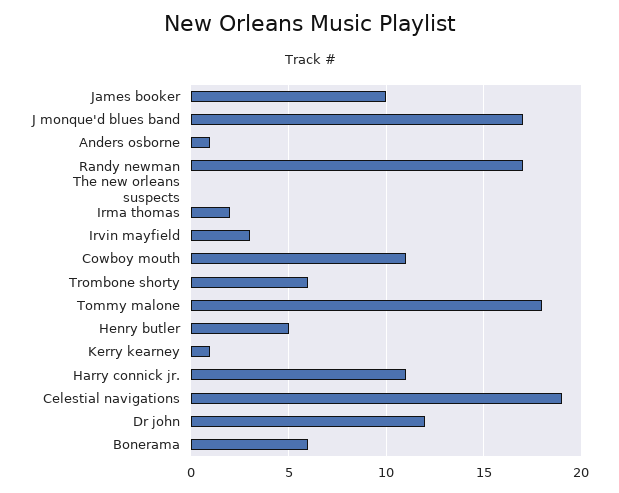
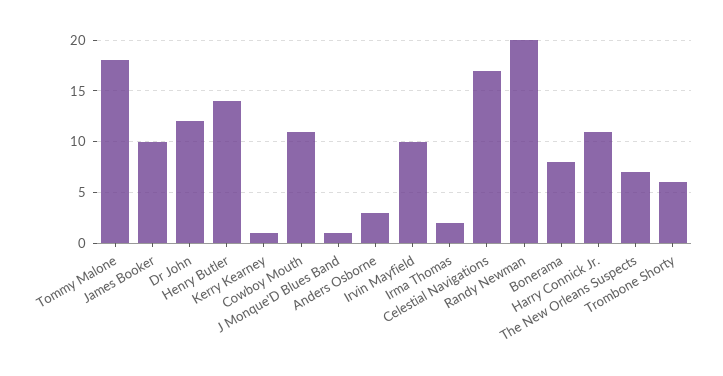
  {
    "James booker": 10,
-   "J monque'd blues band": 17,
+   "J monque'd blues band": 1,
-   "Anders osborne": 1,
+   "Anders osborne": 3,
-   "Randy newman": 17,
+   "Randy newman": 20,
-   "The new orleans suspects": 0,
+   "The new orleans suspects": 7,
    "Irma thomas": 2,
-   "Irvin mayfield": 3,
+   "Irvin mayfield": 10,
    "Cowboy mouth": 11,
    "Trombone shorty": 6,
    "Tommy malone": 18,
-   "Henry butler": 5,
+   "Henry butler": 14,
    "Kerry kearney": 1,
    "Harry connick jr.": 11,
-   "Celestial navigations": 19,
+   "Celestial navigations": 17,
    "Dr john": 12,
-   "Bonerama": 6
+   "Bonerama": 8
  }

